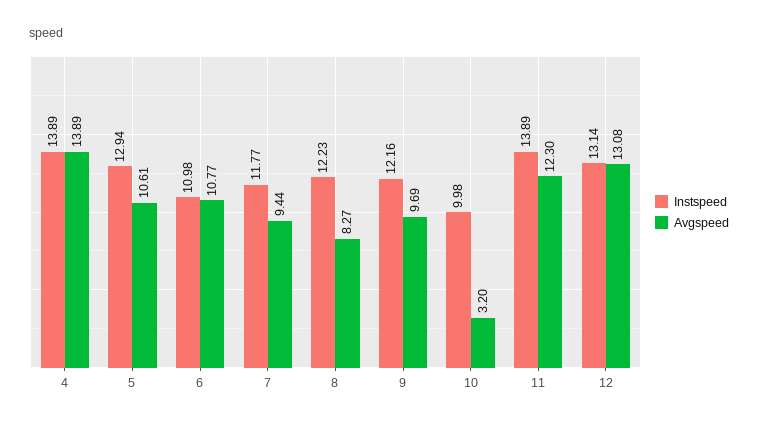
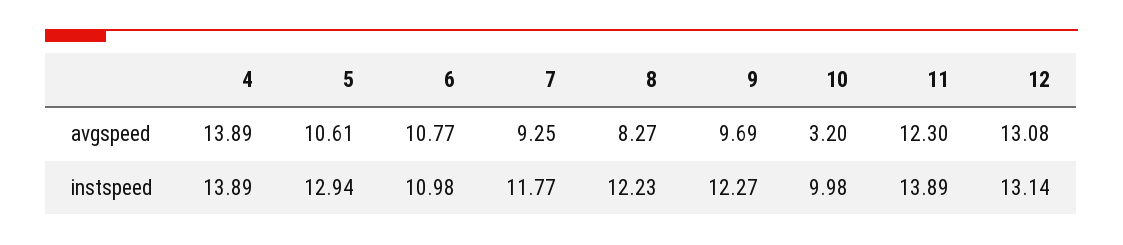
  {
    "Instspeed": {
      "4": 13.89,
      "5": 12.94,
      "6": 10.98,
      "7": 11.77,
      "8": 12.23,
-     "9": 12.16,
+     "9": 12.27,
      "10": 9.98,
      "11": 13.89,
      "12": 13.14
    },
    "Avgspeed": {
      "4": 13.89,
      "5": 10.61,
      "6": 10.77,
-     "7": 9.44,
+     "7": 9.25,
      "8": 8.27,
      "9": 9.69,
      "10": 3.2,
      "11": 12.3,
      "12": 13.08
    }
  }

